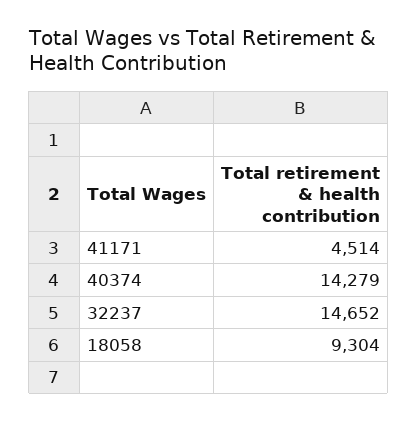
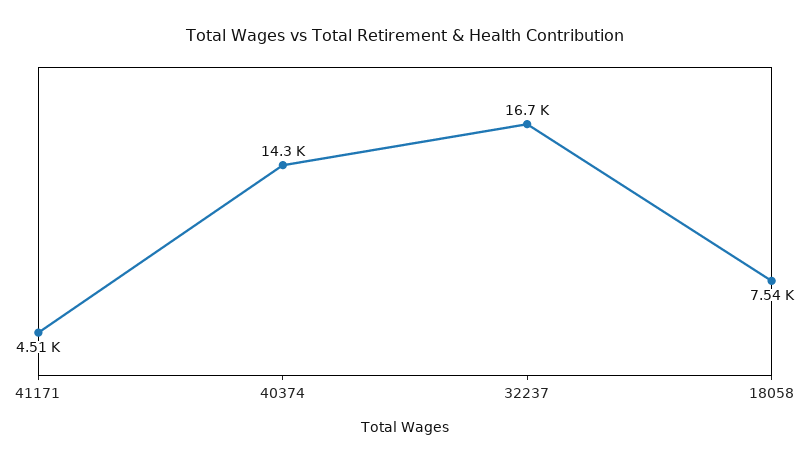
  {
    "41171": 4514,
    "40374": 14279,
-   "32237": 14652,
+   "32237": 16700,
-   "18058": 9304
+   "18058": 7540
  }

